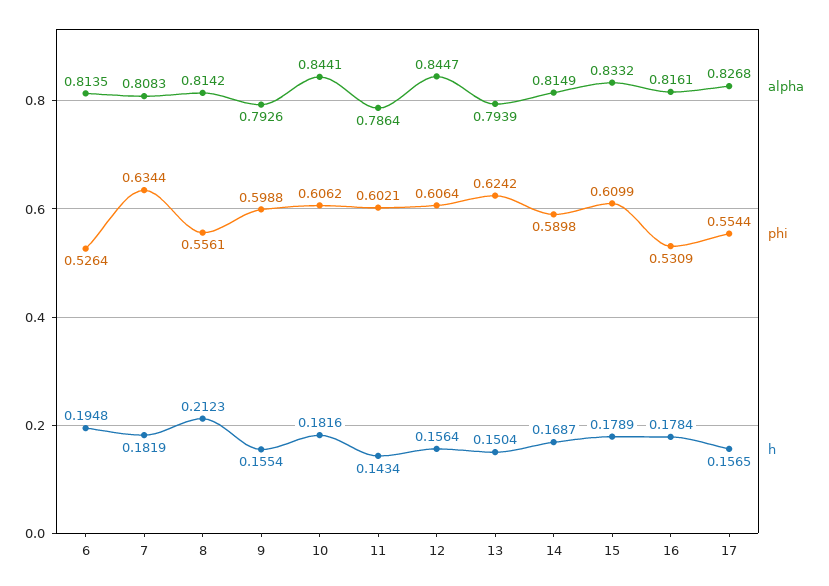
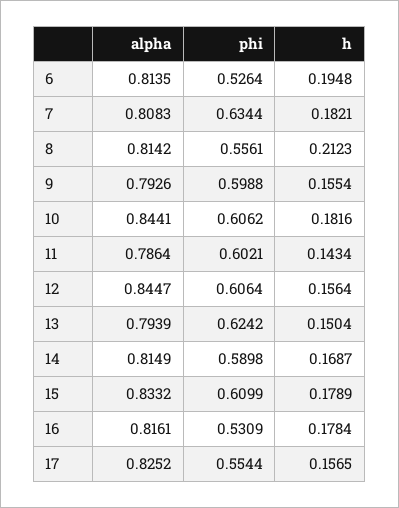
  {
    "alpha": {
      "6": 0.8135,
      "7": 0.8083,
      "8": 0.8142,
      "9": 0.7926,
      "10": 0.8441,
      "11": 0.7864,
      "12": 0.8447,
      "13": 0.7939,
      "14": 0.8149,
      "15": 0.8332,
      "16": 0.8161,
-     "17": 0.8268
+     "17": 0.8252
    },
    "phi": {
      "6": 0.5264,
      "7": 0.6344,
      "8": 0.5561,
      "9": 0.5988,
      "10": 0.6062,
      "11": 0.6021,
      "12": 0.6064,
      "13": 0.6242,
      "14": 0.5898,
      "15": 0.6099,
      "16": 0.5309,
      "17": 0.5544
    },
    "h": {
      "6": 0.1948,
-     "7": 0.1819,
+     "7": 0.1821,
      "8": 0.2123,
      "9": 0.1554,
      "10": 0.1816,
      "11": 0.1434,
      "12": 0.1564,
      "13": 0.1504,
      "14": 0.1687,
      "15": 0.1789,
      "16": 0.1784,
      "17": 0.1565
    }
  }

